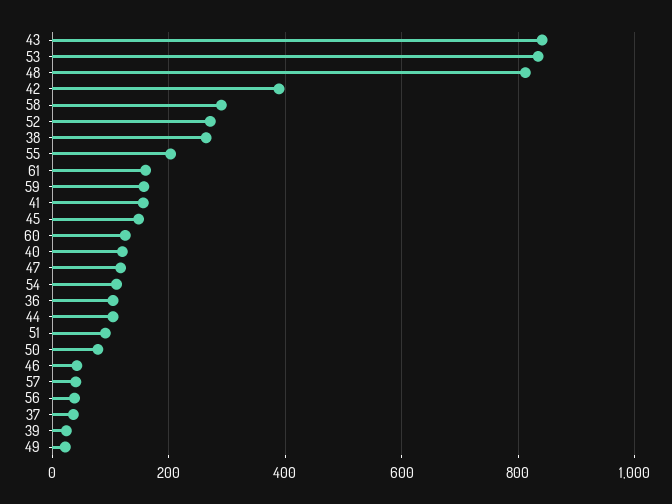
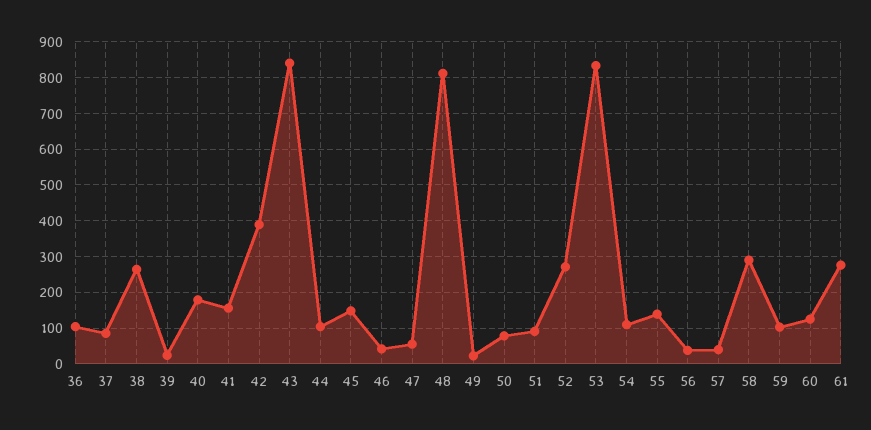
  {
    "43": 840,
    "53": 840,
    "48": 820,
    "42": 380,
    "58": 300,
    "52": 280,
    "38": 260,
-   "55": 200,
+   "55": 140,
-   "61": 160,
+   "61": 280,
-   "59": 160,
+   "59": 100,
    "41": 160,
    "45": 140,
    "60": 120,
-   "40": 120,
+   "40": 180,
-   "47": 120,
+   "47": 60,
    "54": 120,
    "36": 100,
    "44": 100,
    "51": 100,
    "50": 80,
    "46": 40,
    "57": 40,
    "56": 40,
-   "37": 40,
+   "37": 80,
    "39": 20,
    "49": 20
  }

